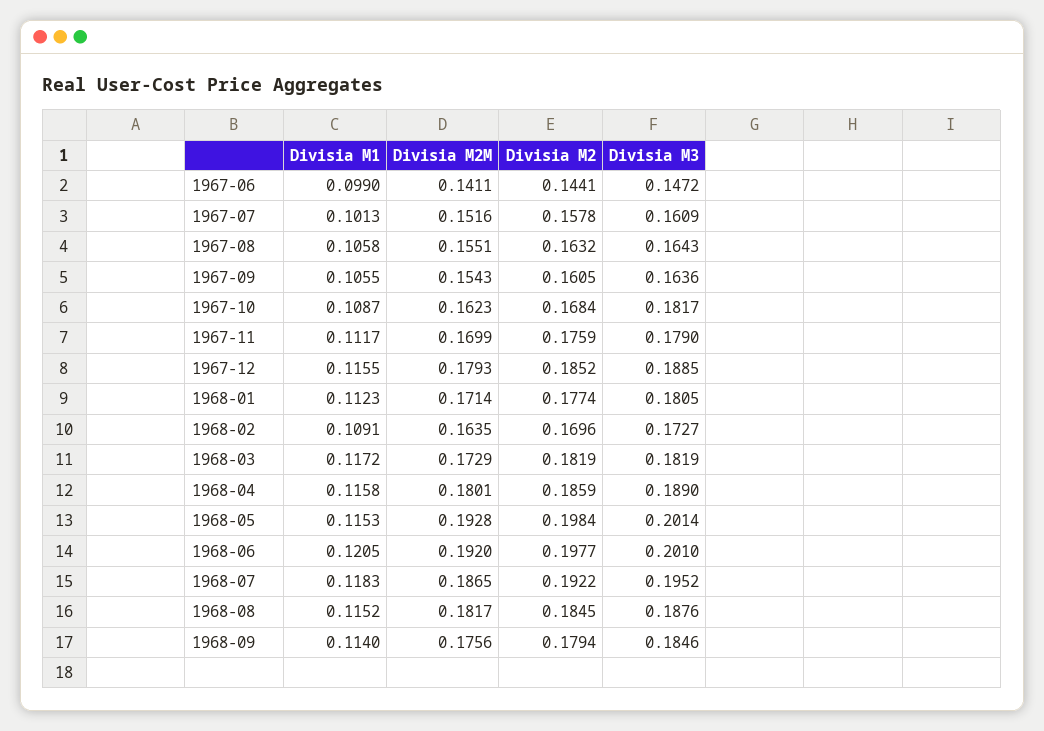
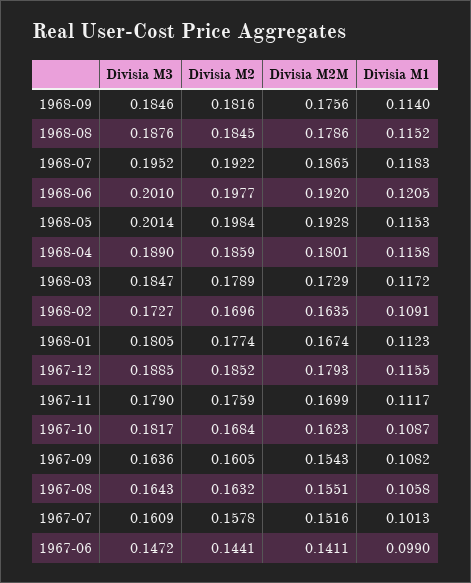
  {
    "Divisia M1": {
      "1967-06": 0.099,
      "1967-07": 0.1013,
      "1967-08": 0.1058,
-     "1967-09": 0.1055,
+     "1967-09": 0.1082,
      "1967-10": 0.1087,
      "1967-11": 0.1117,
      "1967-12": 0.1155,
      "1968-01": 0.1123,
      "1968-02": 0.1091,
      "1968-03": 0.1172,
      "1968-04": 0.1158,
      "1968-05": 0.1153,
      "1968-06": 0.1205,
      "1968-07": 0.1183,
      "1968-08": 0.1152,
      "1968-09": 0.114
    },
    "Divisia M2M": {
      "1967-06": 0.1411,
      "1967-07": 0.1516,
      "1967-08": 0.1551,
      "1967-09": 0.1543,
      "1967-10": 0.1623,
      "1967-11": 0.1699,
      "1967-12": 0.1793,
-     "1968-01": 0.1714,
+     "1968-01": 0.1674,
      "1968-02": 0.1635,
      "1968-03": 0.1729,
      "1968-04": 0.1801,
      "1968-05": 0.1928,
      "1968-06": 0.192,
      "1968-07": 0.1865,
-     "1968-08": 0.1817,
+     "1968-08": 0.1786,
      "1968-09": 0.1756
    },
    "Divisia M2": {
      "1967-06": 0.1441,
      "1967-07": 0.1578,
      "1967-08": 0.1632,
      "1967-09": 0.1605,
      "1967-10": 0.1684,
      "1967-11": 0.1759,
      "1967-12": 0.1852,
      "1968-01": 0.1774,
      "1968-02": 0.1696,
-     "1968-03": 0.1819,
+     "1968-03": 0.1789,
      "1968-04": 0.1859,
      "1968-05": 0.1984,
      "1968-06": 0.1977,
      "1968-07": 0.1922,
      "1968-08": 0.1845,
-     "1968-09": 0.1794
+     "1968-09": 0.1816
    },
    "Divisia M3": {
      "1967-06": 0.1472,
      "1967-07": 0.1609,
      "1967-08": 0.1643,
      "1967-09": 0.1636,
      "1967-10": 0.1817,
      "1967-11": 0.179,
      "1967-12": 0.1885,
      "1968-01": 0.1805,
      "1968-02": 0.1727,
-     "1968-03": 0.1819,
+     "1968-03": 0.1847,
      "1968-04": 0.189,
      "1968-05": 0.2014,
      "1968-06": 0.201,
      "1968-07": 0.1952,
      "1968-08": 0.1876,
      "1968-09": 0.1846
    }
  }

